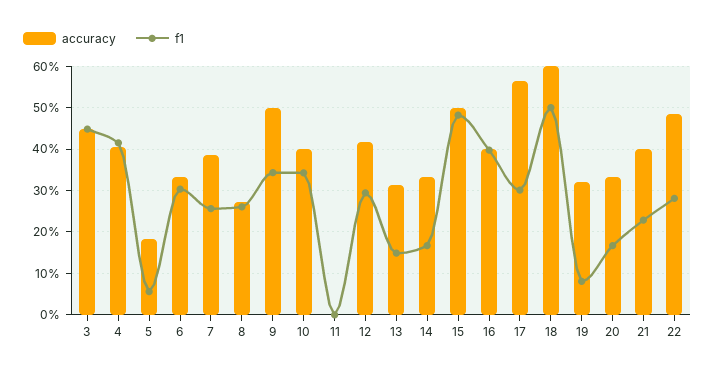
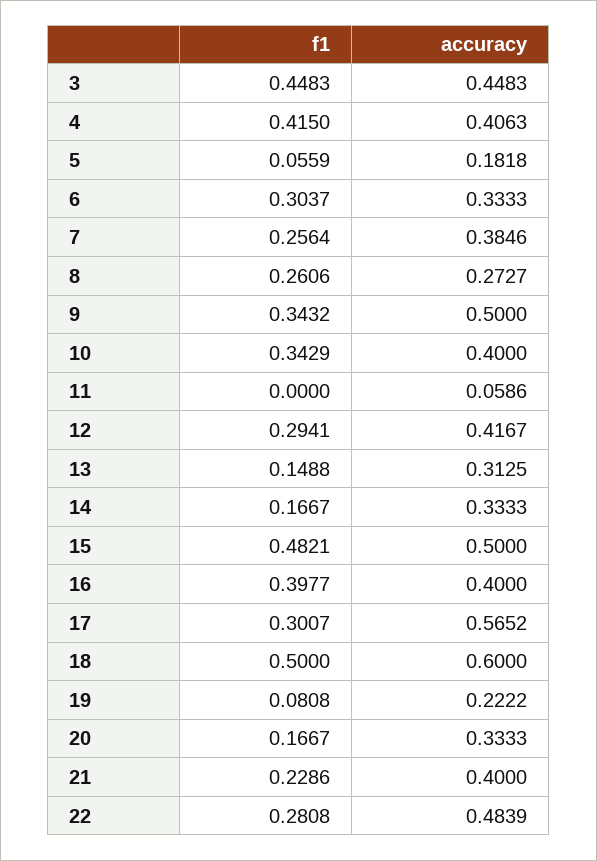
  {
    "accuracy": {
      "3": 0.4483,
      "4": 0.4063,
      "5": 0.1818,
      "6": 0.3333,
      "7": 0.3846,
      "8": 0.2727,
      "9": 0.5,
      "10": 0.4,
-     "11": 0,
+     "11": 0.0586,
      "12": 0.4167,
      "13": 0.3125,
      "14": 0.3333,
      "15": 0.5,
      "16": 0.4,
      "17": 0.5652,
      "18": 0.6,
-     "19": 0.32,
+     "19": 0.2222,
      "20": 0.3333,
      "21": 0.4,
      "22": 0.4839
    },
    "f1": {
      "3": 0.4483,
      "4": 0.415,
      "5": 0.0559,
      "6": 0.3037,
      "7": 0.2564,
      "8": 0.2606,
      "9": 0.3432,
      "10": 0.3429,
      "11": 0,
      "12": 0.2941,
      "13": 0.1488,
      "14": 0.1667,
      "15": 0.4821,
      "16": 0.3977,
      "17": 0.3007,
      "18": 0.5,
      "19": 0.0808,
      "20": 0.1667,
      "21": 0.2286,
      "22": 0.2808
    }
  }

